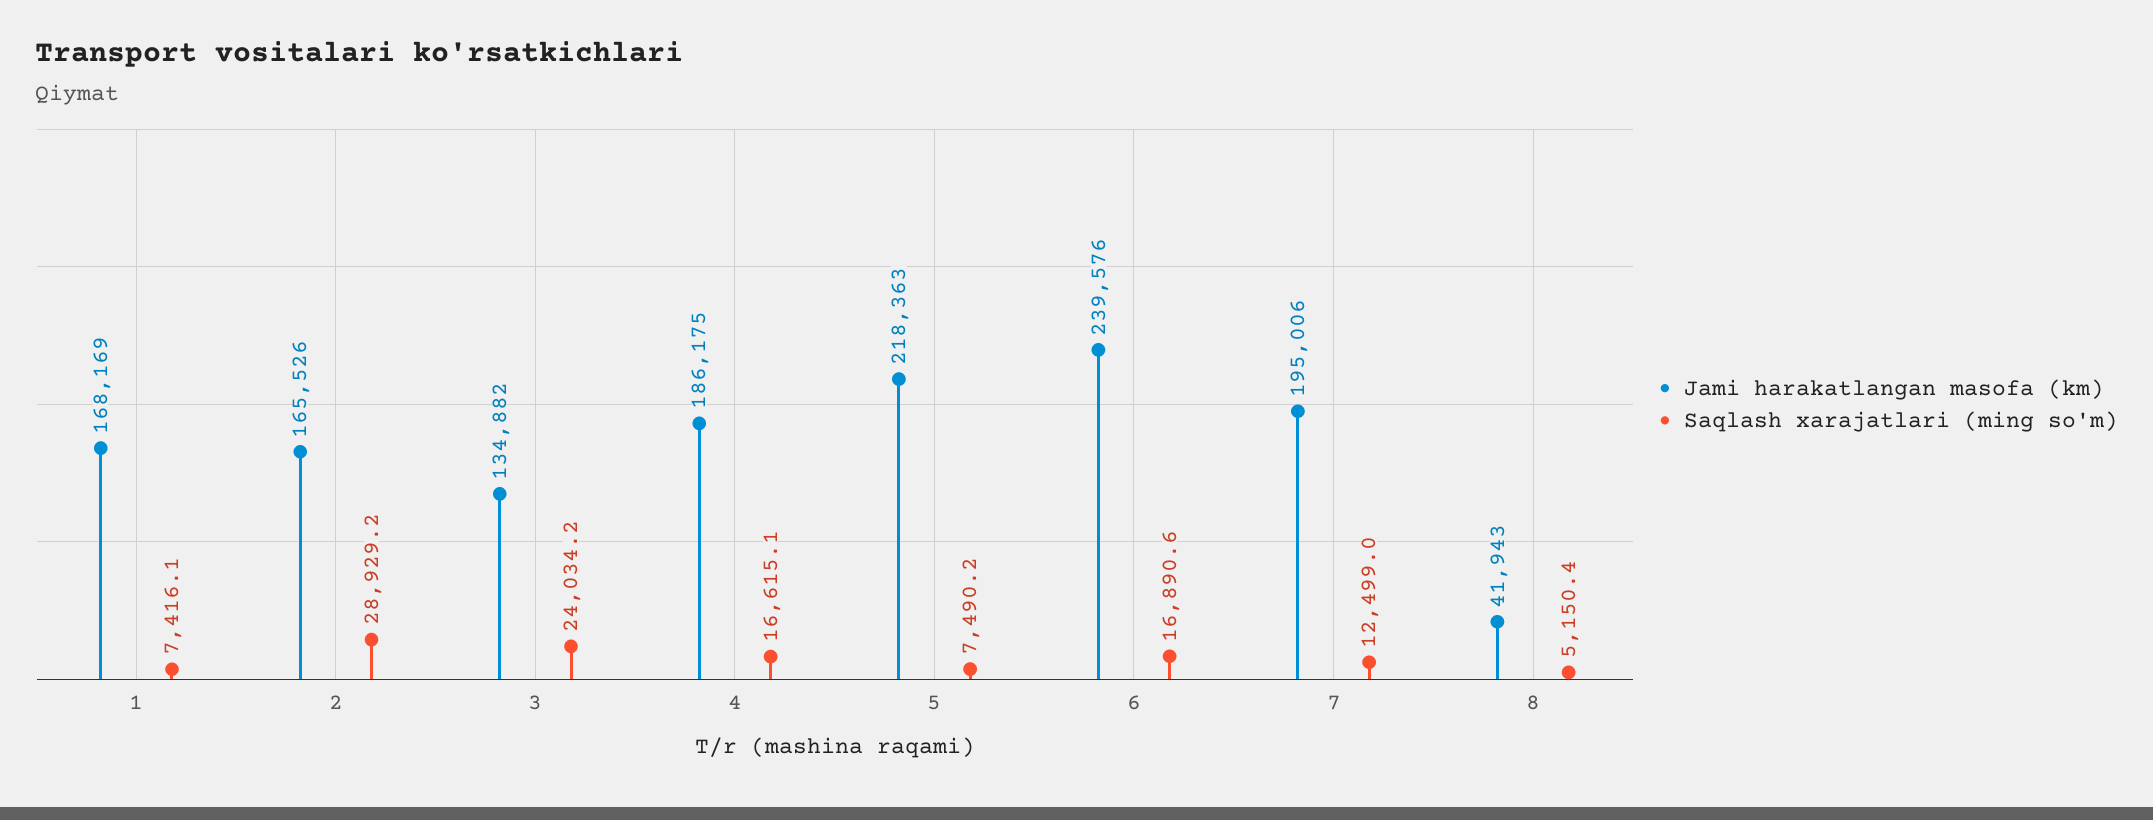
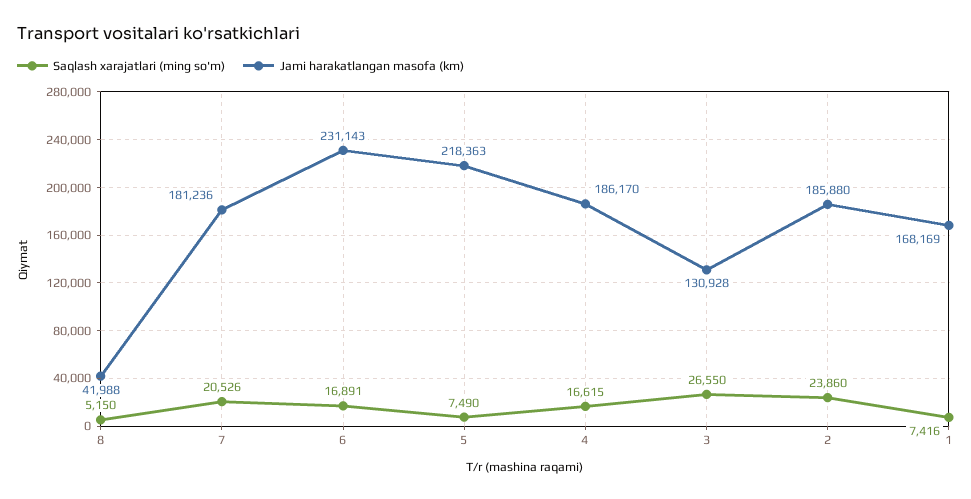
  {
    "Jami harakatlangan masofa (km)": {
      "1": 168169,
-     "2": 165526,
+     "2": 185880,
-     "3": 134882,
+     "3": 130928,
-     "4": 186175,
+     "4": 186170,
      "5": 218363,
-     "6": 239576,
+     "6": 231143,
-     "7": 195006,
+     "7": 181236,
-     "8": 41943
+     "8": 41988
    },
    "Saqlash xarajatlari (ming so'm)": {
      "1": 7416.1,
-     "2": 28929.2,
+     "2": 23860,
-     "3": 24034.2,
+     "3": 26550,
      "4": 16615.1,
      "5": 7490.2,
      "6": 16890.6,
-     "7": 12499,
+     "7": 20526,
      "8": 5150.4
    }
  }

